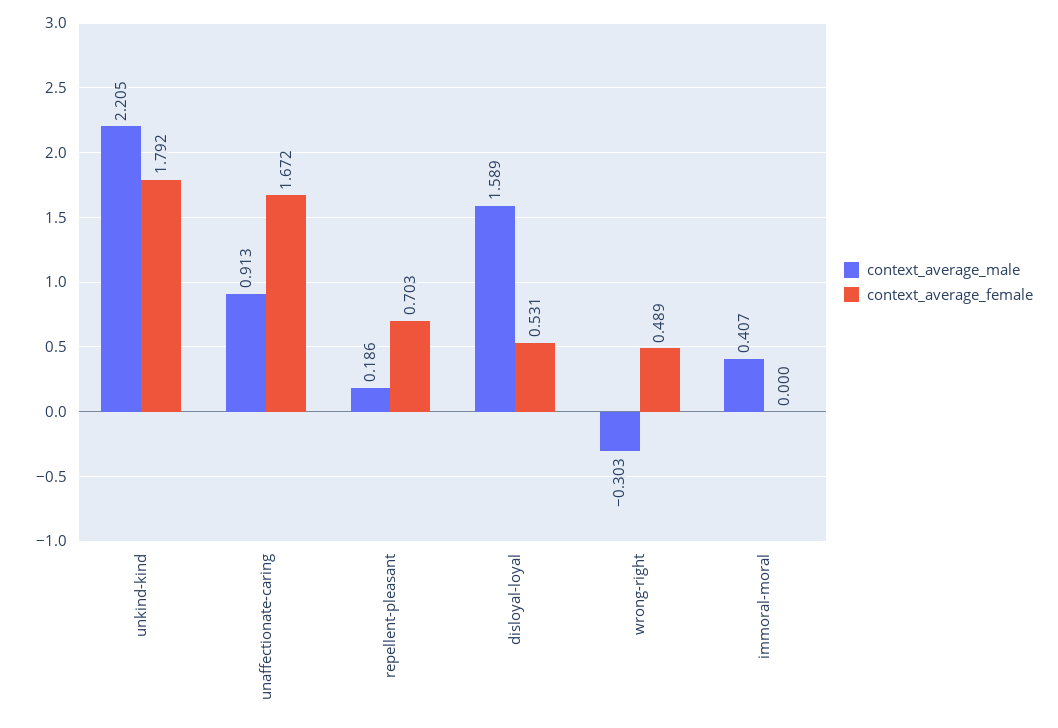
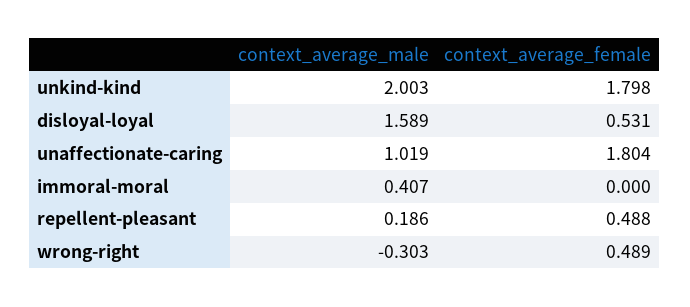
  {
    "context_average_male": {
-     "unkind-kind": 2.205,
+     "unkind-kind": 2.003,
-     "unaffectionate-caring": 0.913,
+     "unaffectionate-caring": 1.019,
      "repellent-pleasant": 0.186,
      "disloyal-loyal": 1.589,
      "wrong-right": -0.303,
      "immoral-moral": 0.407
    },
    "context_average_female": {
-     "unkind-kind": 1.792,
+     "unkind-kind": 1.798,
-     "unaffectionate-caring": 1.672,
+     "unaffectionate-caring": 1.804,
-     "repellent-pleasant": 0.703,
+     "repellent-pleasant": 0.488,
      "disloyal-loyal": 0.531,
      "wrong-right": 0.489,
      "immoral-moral": 0
    }
  }

